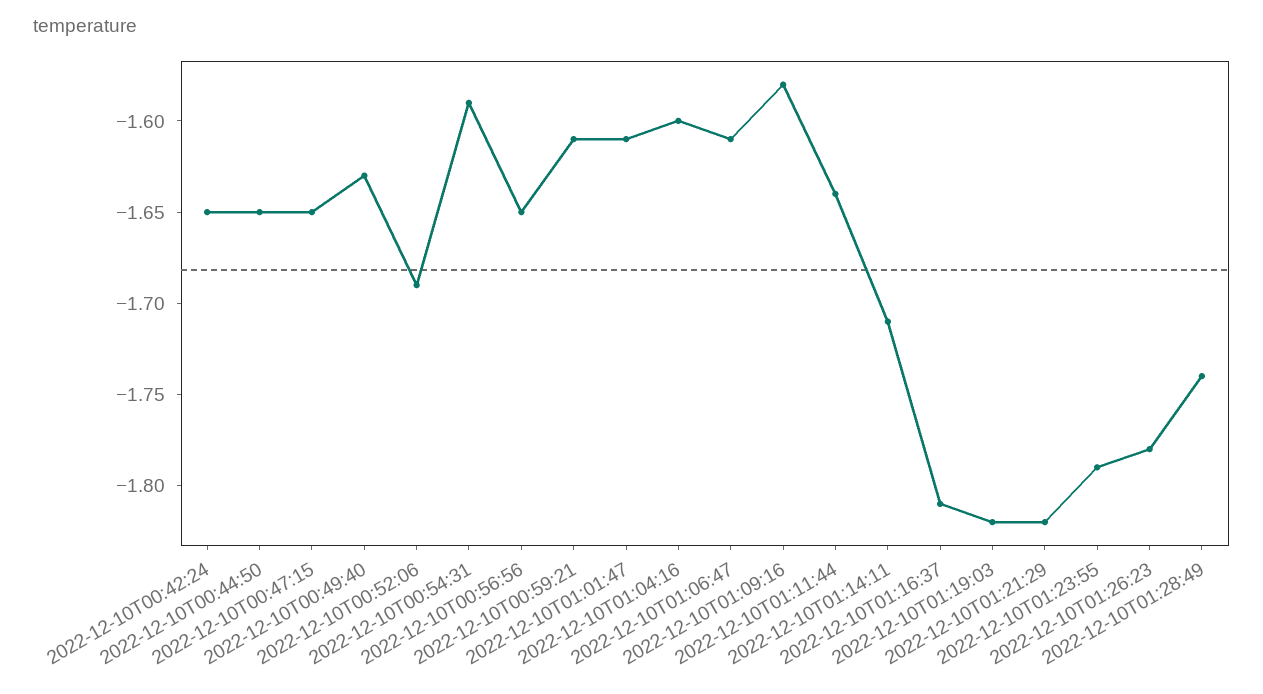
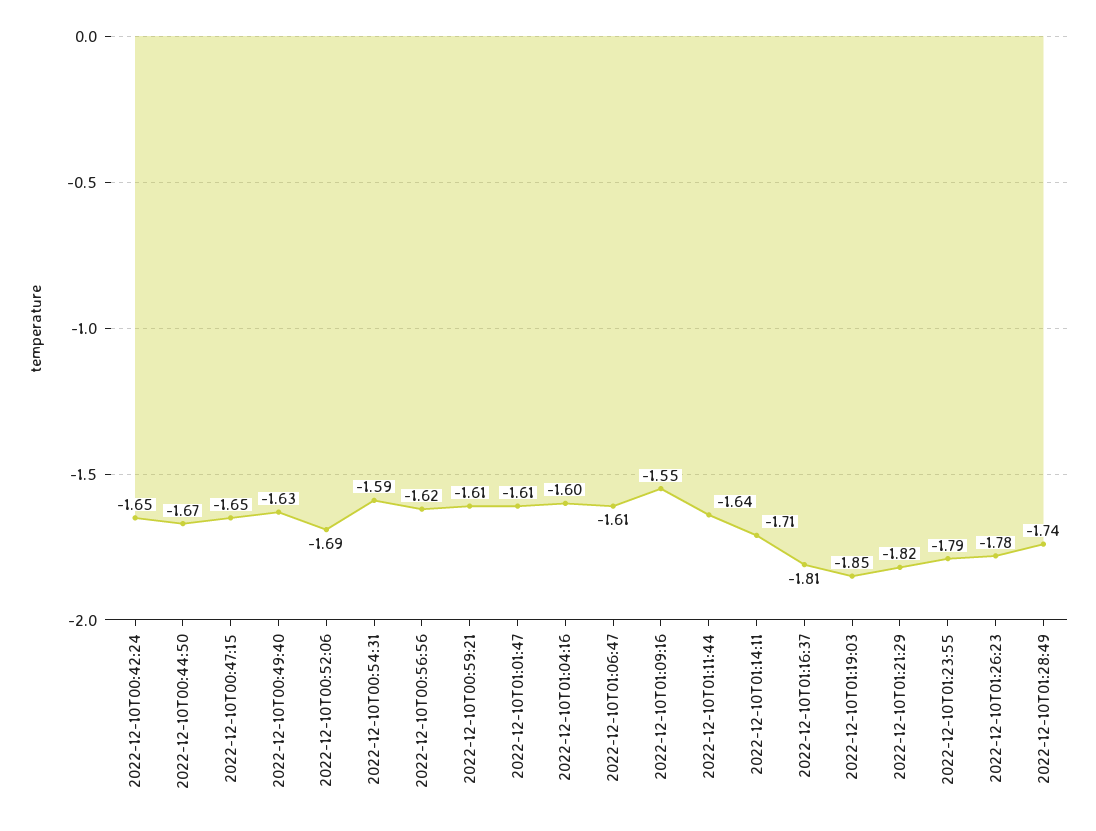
  {
    "2022-12-10T00:42:24": -1.65,
-   "2022-12-10T00:44:50": -1.65,
+   "2022-12-10T00:44:50": -1.67,
    "2022-12-10T00:47:15": -1.65,
    "2022-12-10T00:49:40": -1.63,
    "2022-12-10T00:52:06": -1.69,
    "2022-12-10T00:54:31": -1.59,
-   "2022-12-10T00:56:56": -1.65,
+   "2022-12-10T00:56:56": -1.62,
    "2022-12-10T00:59:21": -1.61,
    "2022-12-10T01:01:47": -1.61,
    "2022-12-10T01:04:16": -1.6,
    "2022-12-10T01:06:47": -1.61,
-   "2022-12-10T01:09:16": -1.58,
+   "2022-12-10T01:09:16": -1.55,
    "2022-12-10T01:11:44": -1.64,
    "2022-12-10T01:14:11": -1.71,
    "2022-12-10T01:16:37": -1.81,
-   "2022-12-10T01:19:03": -1.82,
+   "2022-12-10T01:19:03": -1.85,
    "2022-12-10T01:21:29": -1.82,
    "2022-12-10T01:23:55": -1.79,
    "2022-12-10T01:26:23": -1.78,
    "2022-12-10T01:28:49": -1.74
  }

